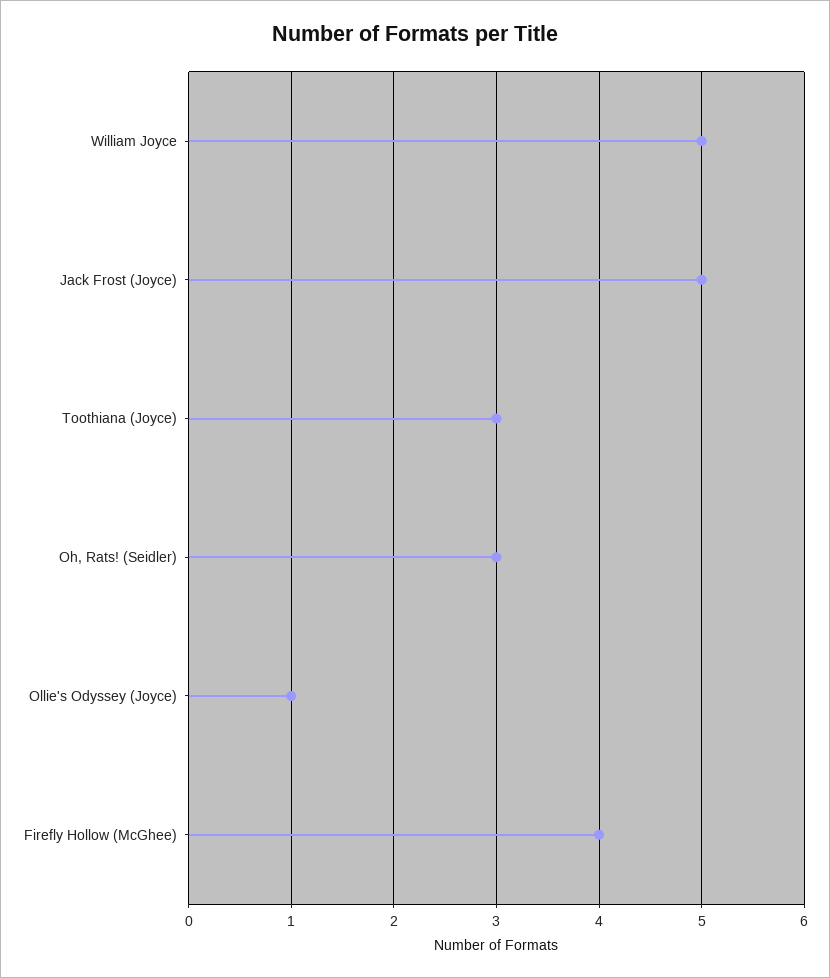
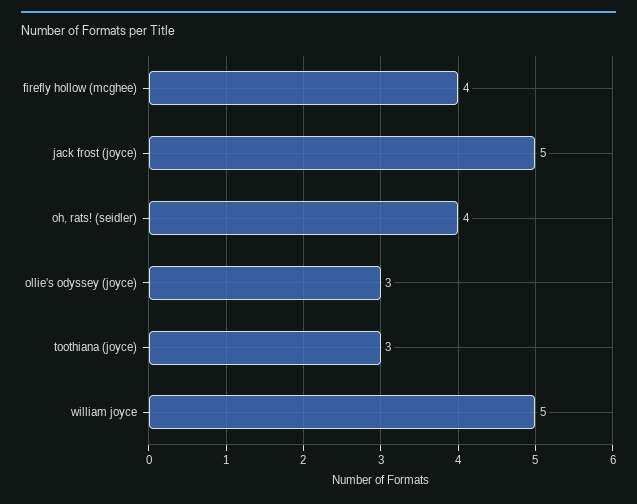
  {
    "William Joyce": 5,
    "Jack Frost (Joyce)": 5,
    "Toothiana (Joyce)": 3,
-   "Oh, Rats! (Seidler)": 3,
+   "Oh, Rats! (Seidler)": 4,
-   "Ollie's Odyssey (Joyce)": 1,
+   "Ollie's Odyssey (Joyce)": 3,
    "Firefly Hollow (McGhee)": 4
  }

